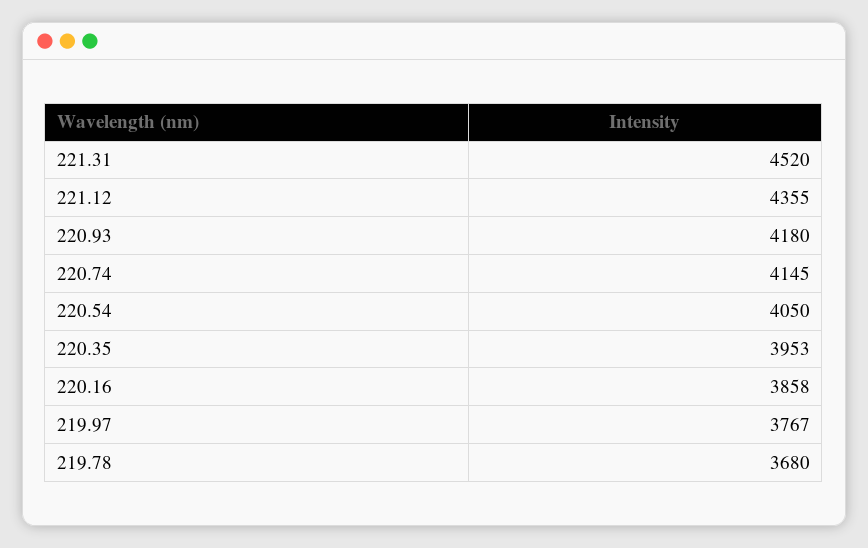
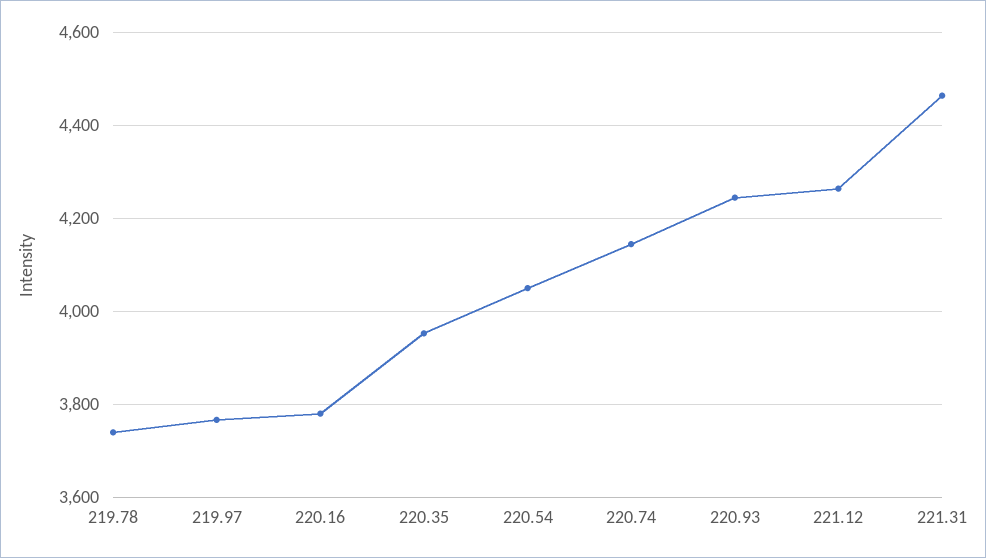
  {
-   "221.31": 4520,
+   "221.31": 4460,
-   "221.12": 4355,
+   "221.12": 4260,
-   "220.93": 4180,
+   "220.93": 4240,
    "220.74": 4145,
    "220.54": 4050,
    "220.35": 3953,
-   "220.16": 3858,
+   "220.16": 3780,
    "219.97": 3767,
-   "219.78": 3680
+   "219.78": 3740
  }

